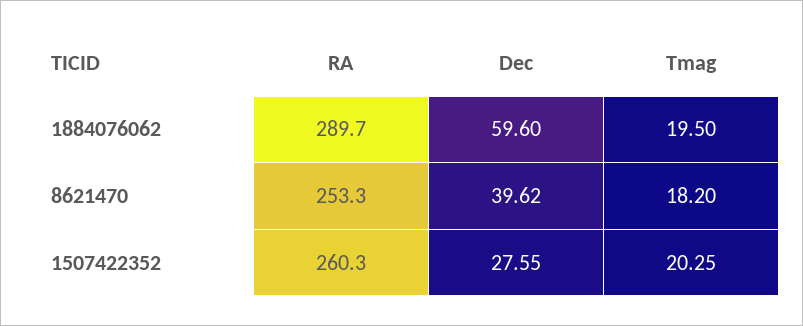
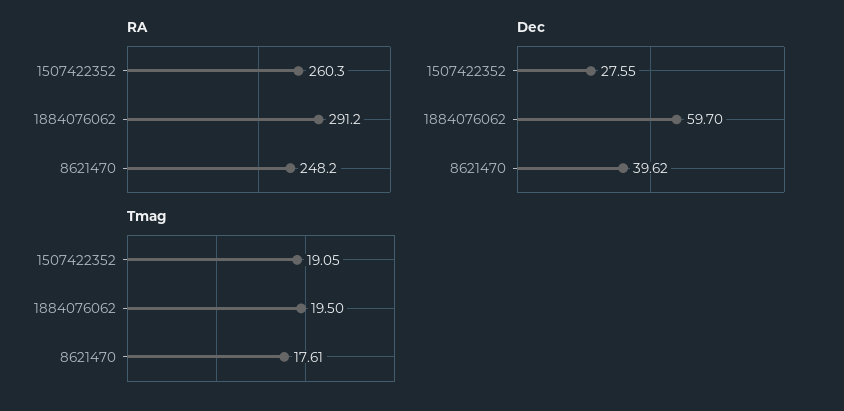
  {
    "RA": {
-     "1884076062": 289.7,
+     "1884076062": 291.2,
-     "8621470": 253.3,
+     "8621470": 248.2,
      "1507422352": 260.3
    },
    "Dec": {
-     "1884076062": 59.6,
+     "1884076062": 59.7,
      "8621470": 39.62,
      "1507422352": 27.55
    },
    "Tmag": {
      "1884076062": 19.5,
-     "8621470": 18.2,
+     "8621470": 17.61,
-     "1507422352": 20.25
+     "1507422352": 19.05
    }
  }

